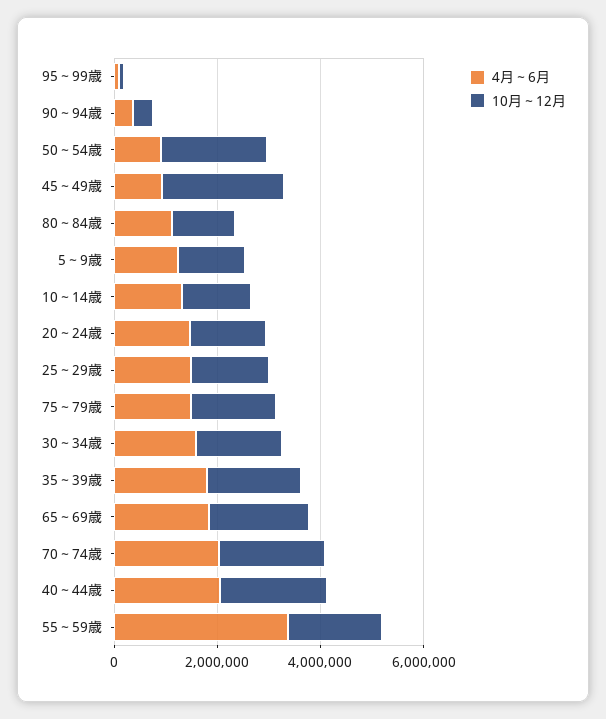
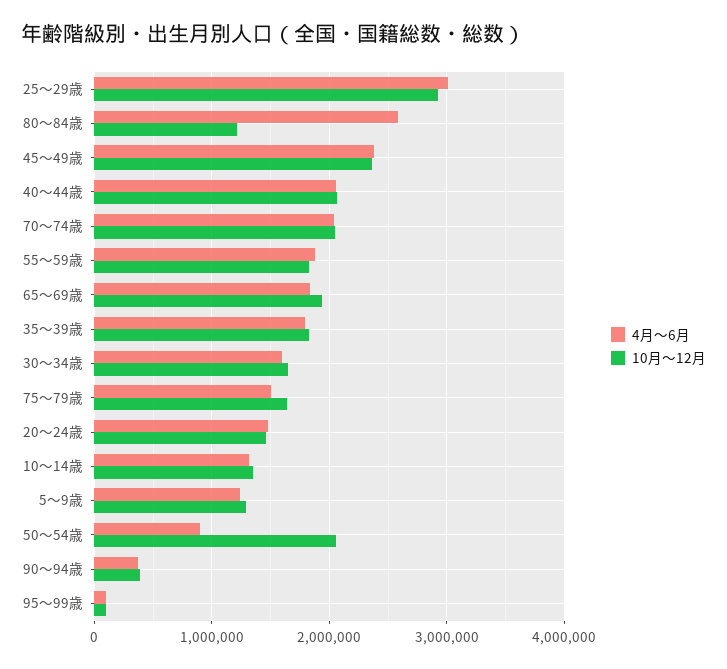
  {
    "4月～6月": {
      "95～99歳": 100000,
      "90～94歳": 400000,
      "50～54歳": 900000,
-     "45～49歳": 1000000,
+     "45～49歳": 2400000,
-     "80～84歳": 1000000,
+     "80～84歳": 2600000,
      "5～9歳": 1200000,
      "10～14歳": 1300000,
      "20～24歳": 1500000,
-     "25～29歳": 1500000,
+     "25～29歳": 3000000,
      "75～79歳": 1500000,
      "30～34歳": 1600000,
      "35～39歳": 1800000,
      "65～69歳": 1800000,
      "70～74歳": 2000000,
      "40～44歳": 2100000,
-     "55～59歳": 3500000
+     "55～59歳": 1900000
    },
    "10月～12月": {
      "95～99歳": 100000,
      "90～94歳": 400000,
      "50～54歳": 2100000,
      "45～49歳": 2400000,
      "80～84歳": 1200000,
      "5～9歳": 1300000,
      "10～14歳": 1300000,
      "20～24歳": 1500000,
-     "25～29歳": 1500000,
+     "25～29歳": 2900000,
      "75～79歳": 1600000,
      "30～34歳": 1600000,
      "35～39歳": 1800000,
      "65～69歳": 1900000,
      "70～74歳": 2000000,
      "40～44歳": 2100000,
      "55～59歳": 1800000
    }
  }

